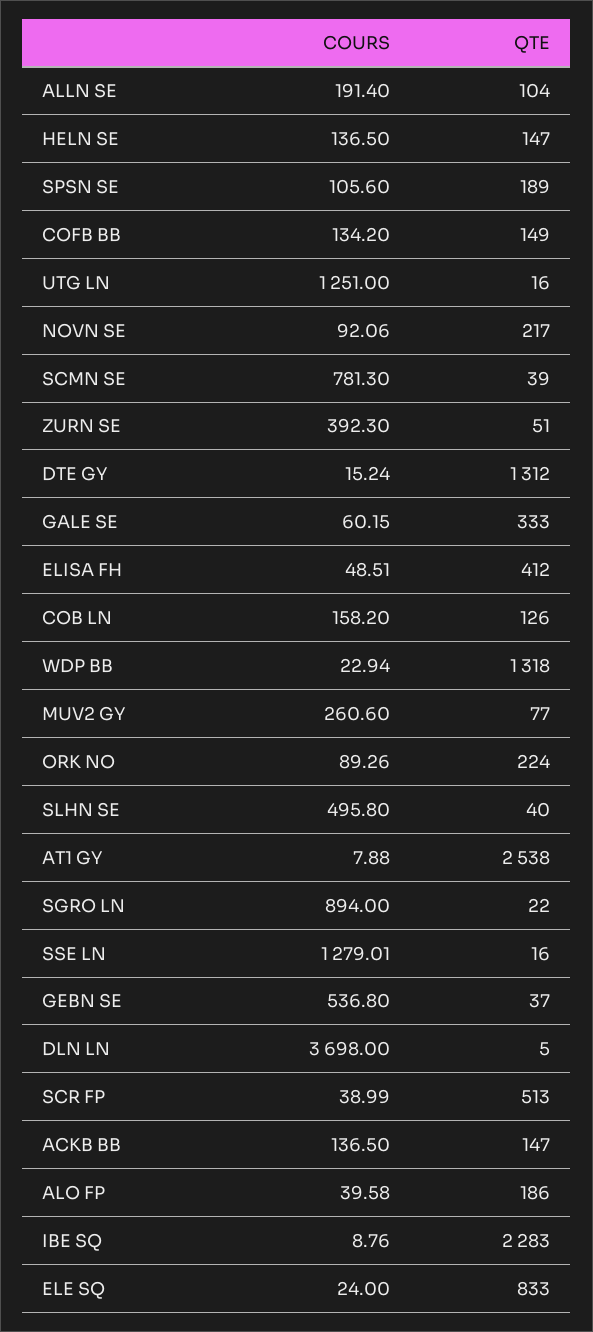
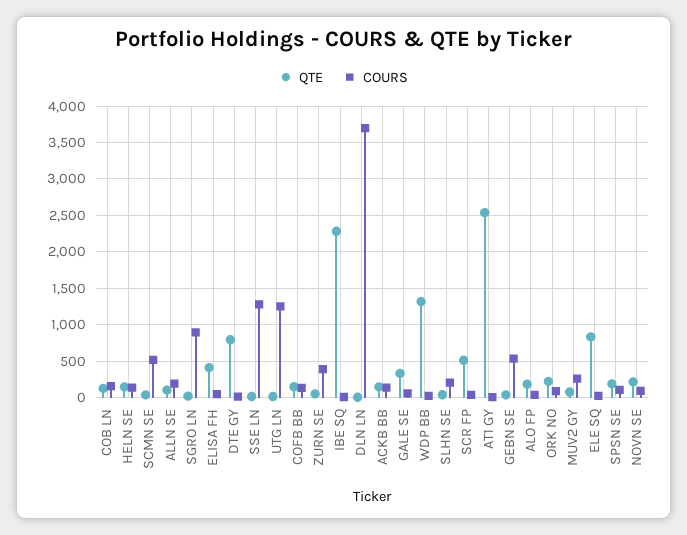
  {
    "COURS": {
      "ALLN SE": 191.4,
      "HELN SE": 136.5,
      "SPSN SE": 105.6,
      "COFB BB": 134.2,
      "UTG LN": 1251,
      "NOVN SE": 92.06,
-     "SCMN SE": 781.3,
+     "SCMN SE": 500,
      "ZURN SE": 392.3,
      "DTE GY": 15.24,
      "GALE SE": 60.15,
      "ELISA FH": 48.51,
      "COB LN": 158.2,
      "WDP BB": 22.94,
      "MUV2 GY": 260.6,
      "ORK NO": 89.26,
-     "SLHN SE": 495.8,
+     "SLHN SE": 200,
      "AT1 GY": 7.88,
      "SGRO LN": 894,
      "SSE LN": 1279.01,
      "GEBN SE": 536.8,
      "DLN LN": 3698,
      "SCR FP": 38.99,
      "ACKB BB": 136.5,
      "ALO FP": 39.58,
      "IBE SQ": 8.76,
      "ELE SQ": 24
    },
    "QTE": {
      "ALLN SE": 104,
      "HELN SE": 147,
      "SPSN SE": 189,
      "COFB BB": 149,
      "UTG LN": 16,
      "NOVN SE": 217,
      "SCMN SE": 39,
      "ZURN SE": 51,
-     "DTE GY": 1312,
+     "DTE GY": 800,
      "GALE SE": 333,
      "ELISA FH": 412,
      "COB LN": 126,
      "WDP BB": 1318,
      "MUV2 GY": 77,
      "ORK NO": 224,
      "SLHN SE": 40,
      "AT1 GY": 2538,
      "SGRO LN": 22,
      "SSE LN": 16,
      "GEBN SE": 37,
      "DLN LN": 5,
      "SCR FP": 513,
      "ACKB BB": 147,
      "ALO FP": 186,
      "IBE SQ": 2283,
      "ELE SQ": 833
    }
  }

